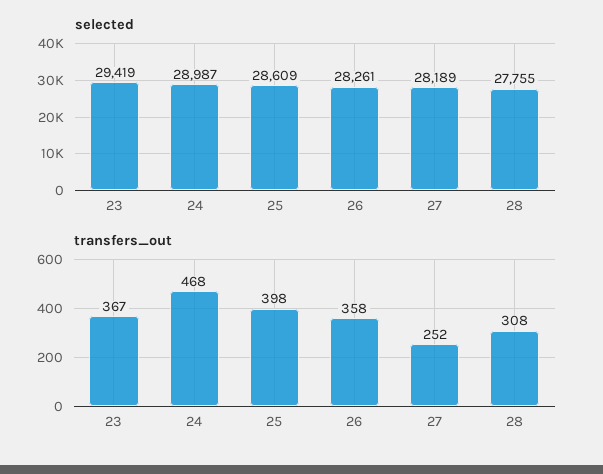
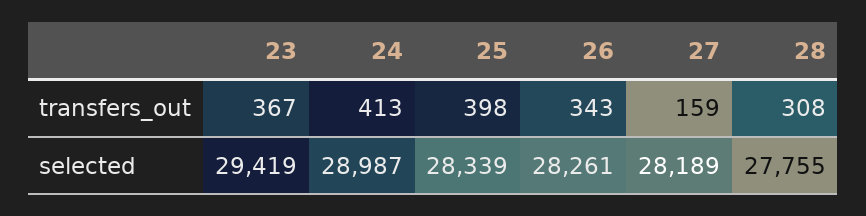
  {
    "selected": {
      "23": 29419,
      "24": 28987,
-     "25": 28609,
+     "25": 28339,
      "26": 28261,
      "27": 28189,
      "28": 27755
    },
    "transfers_out": {
      "23": 367,
-     "24": 468,
+     "24": 413,
      "25": 398,
-     "26": 358,
+     "26": 343,
-     "27": 252,
+     "27": 159,
      "28": 308
    }
  }

